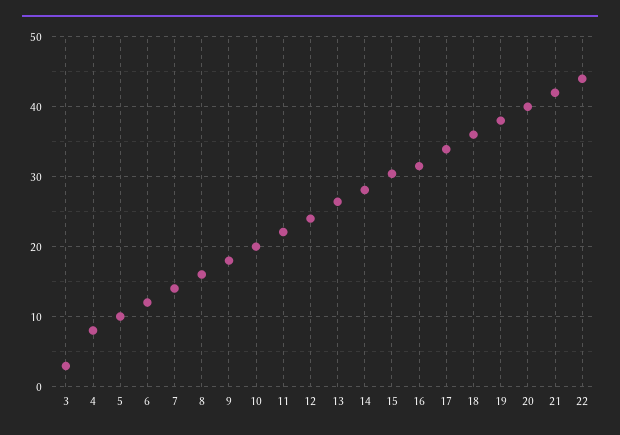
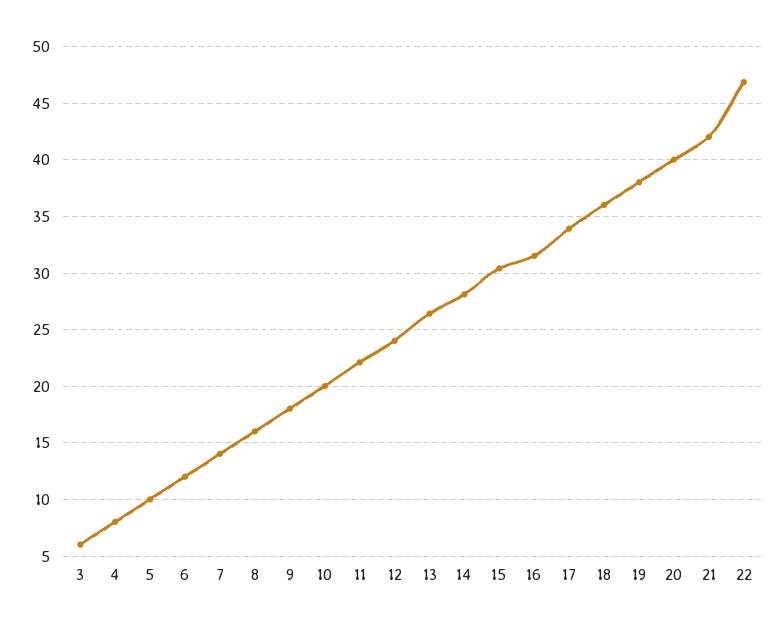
  {
-   "3": 3,
+   "3": 6,
    "4": 8,
    "5": 10,
    "6": 12,
    "7": 14,
    "8": 16,
    "9": 18,
    "10": 20,
    "11": 22,
    "12": 24,
    "13": 26,
    "14": 28,
    "15": 30,
    "16": 32,
    "17": 34,
    "18": 36,
    "19": 38,
    "20": 40,
    "21": 42,
-   "22": 44
+   "22": 47
  }

